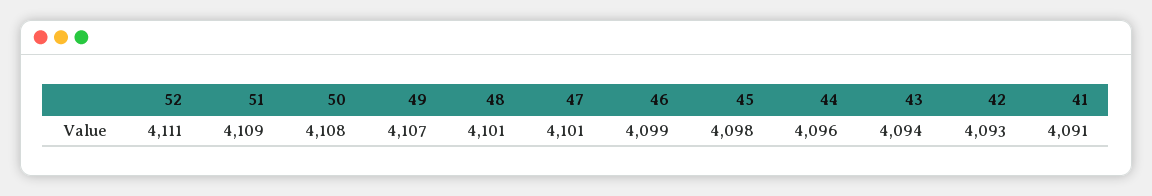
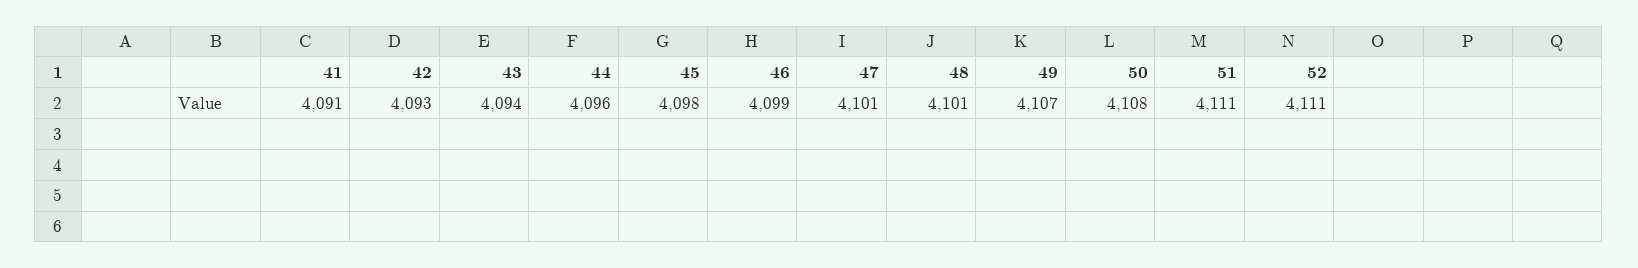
  {
    "52": 4111,
-   "51": 4109,
+   "51": 4111,
    "50": 4108,
    "49": 4107,
    "48": 4101,
    "47": 4101,
    "46": 4099,
    "45": 4098,
    "44": 4096,
    "43": 4094,
    "42": 4093,
    "41": 4091
  }

